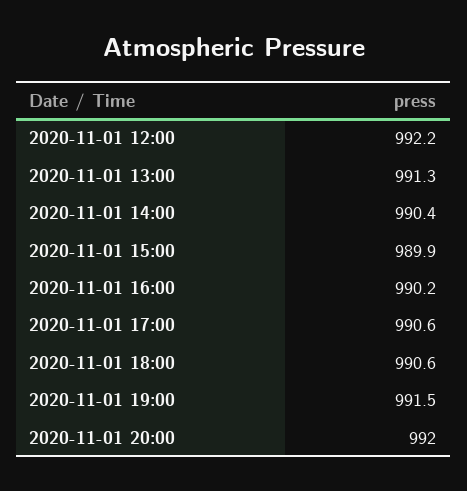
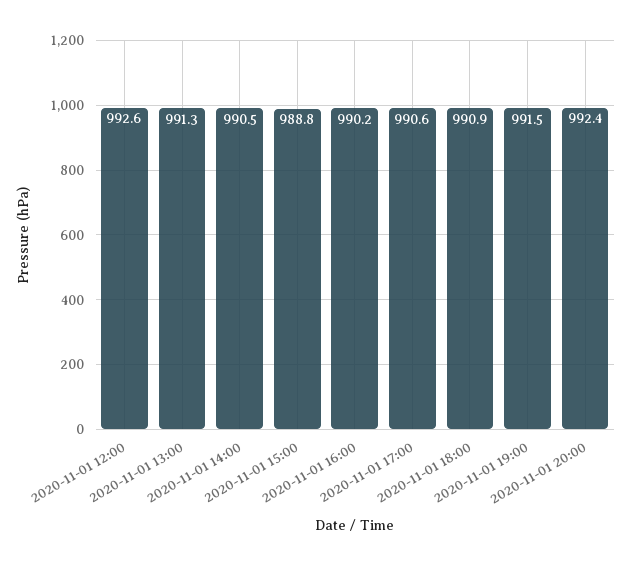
  {
-   "2020-11-01 12:00": 992.2,
+   "2020-11-01 12:00": 992.6,
    "2020-11-01 13:00": 991.3,
-   "2020-11-01 14:00": 990.4,
+   "2020-11-01 14:00": 990.5,
-   "2020-11-01 15:00": 989.9,
+   "2020-11-01 15:00": 988.8,
    "2020-11-01 16:00": 990.2,
    "2020-11-01 17:00": 990.6,
-   "2020-11-01 18:00": 990.6,
+   "2020-11-01 18:00": 990.9,
    "2020-11-01 19:00": 991.5,
-   "2020-11-01 20:00": 992
+   "2020-11-01 20:00": 992.4
  }

